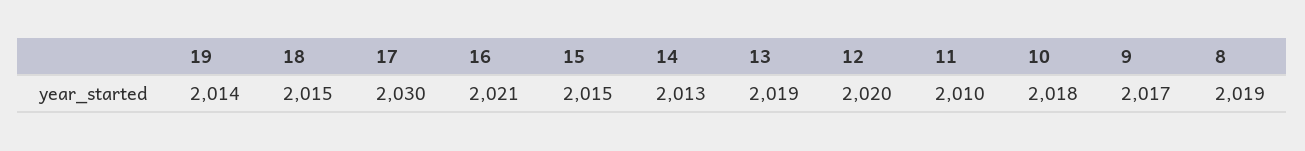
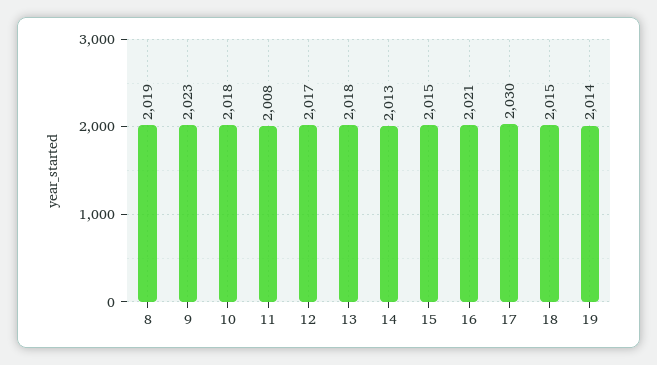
  {
    "19": 2014,
    "18": 2015,
    "17": 2030,
    "16": 2021,
    "15": 2015,
    "14": 2013,
-   "13": 2019,
+   "13": 2018,
-   "12": 2020,
+   "12": 2017,
-   "11": 2010,
+   "11": 2008,
    "10": 2018,
-   "9": 2017,
+   "9": 2023,
    "8": 2019
  }

